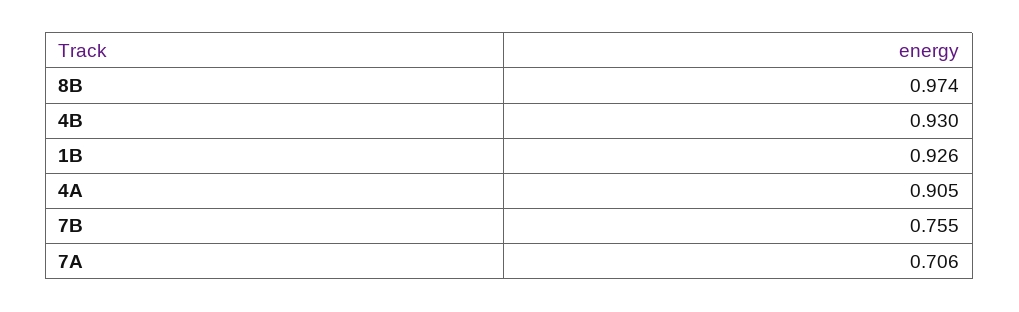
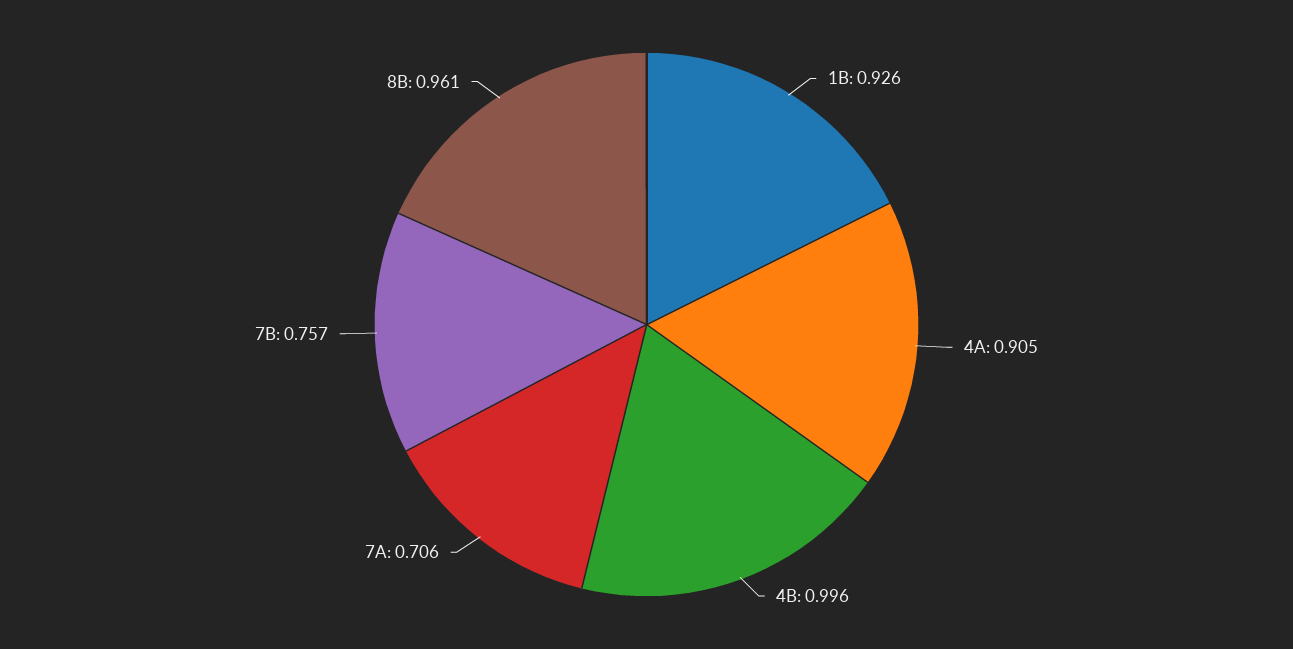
  {
-   "8B": 0.974,
+   "8B": 0.961,
-   "4B": 0.93,
+   "4B": 0.996,
    "1B": 0.926,
    "4A": 0.905,
-   "7B": 0.755,
+   "7B": 0.757,
    "7A": 0.706
  }

